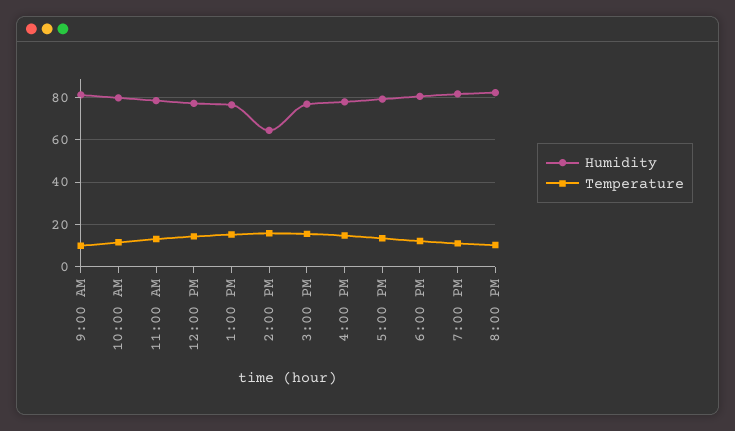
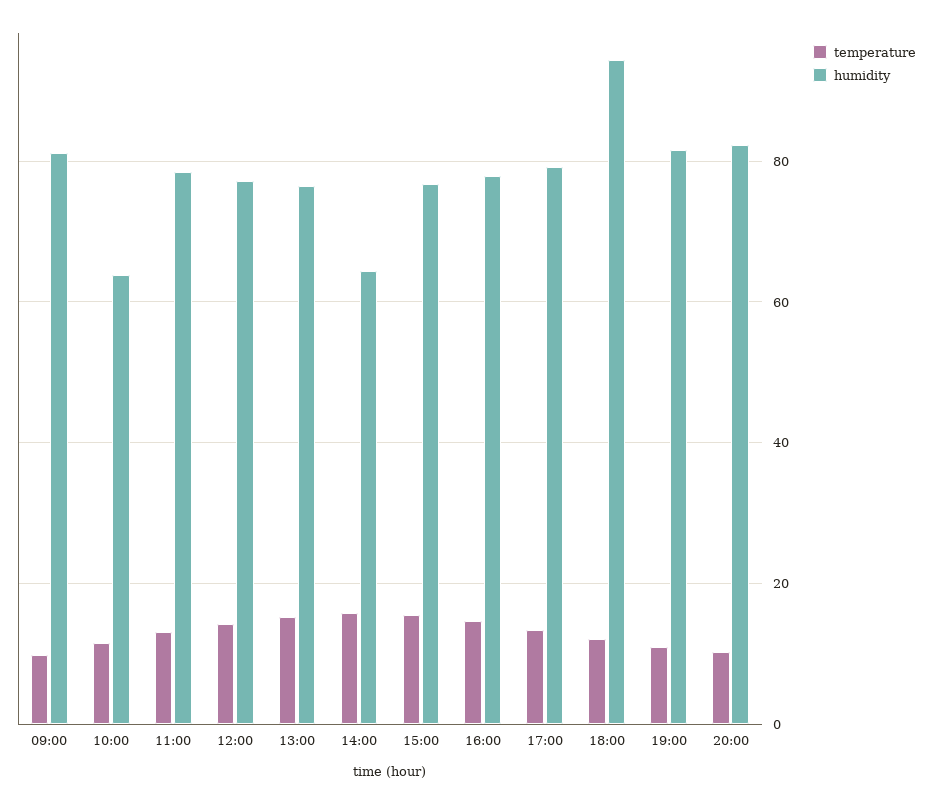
  {
    "Humidity": {
      "9:00 AM": 82,
-     "10:00 AM": 80,
+     "10:00 AM": 64,
      "11:00 AM": 78,
      "12:00 PM": 78,
      "1:00 PM": 76,
      "2:00 PM": 64,
      "3:00 PM": 76,
      "4:00 PM": 78,
      "5:00 PM": 80,
-     "6:00 PM": 80,
+     "6:00 PM": 94,
      "7:00 PM": 82,
      "8:00 PM": 82
    },
    "Temperature": {
      "9:00 AM": 10,
      "10:00 AM": 12,
      "11:00 AM": 14,
      "12:00 PM": 14,
      "1:00 PM": 16,
      "2:00 PM": 16,
      "3:00 PM": 16,
      "4:00 PM": 14,
      "5:00 PM": 14,
      "6:00 PM": 12,
      "7:00 PM": 12,
      "8:00 PM": 10
    }
  }

